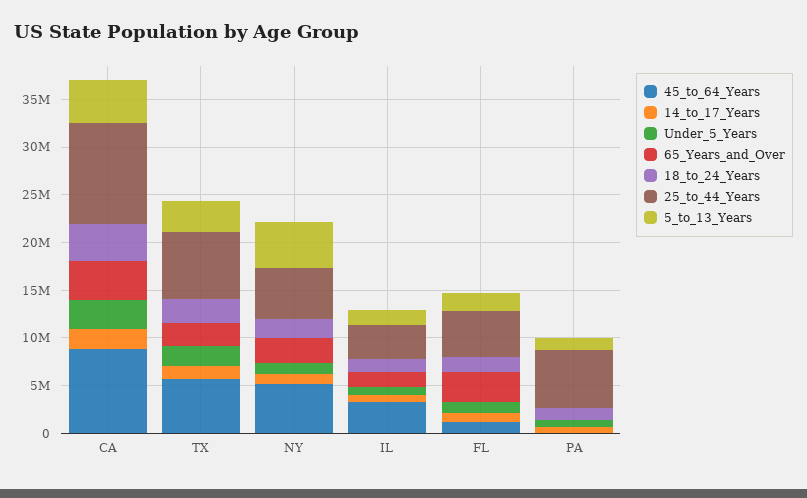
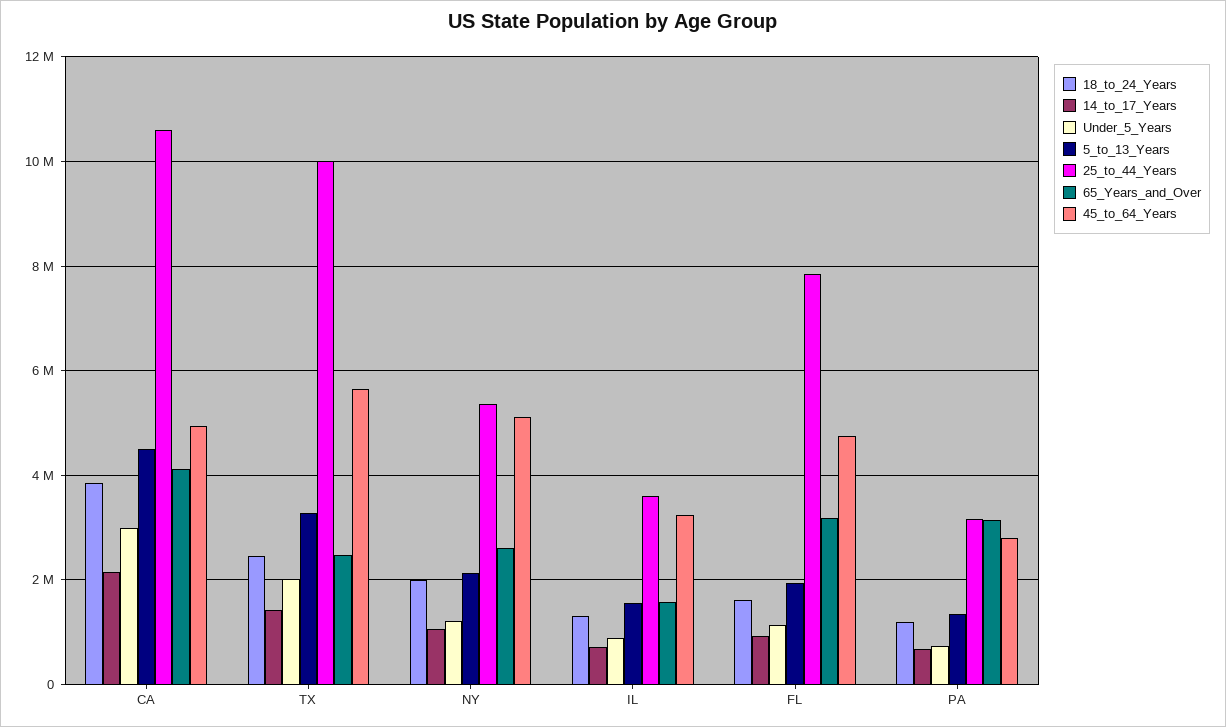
  {
    "45_to_64_Years": {
-     "CA": 9000000,
+     "CA": 5000000,
      "TX": 5600000,
      "NY": 5200000,
      "IL": 3200000,
-     "FL": 1000000,
+     "FL": 4800000,
-     "PA": 0
+     "PA": 2800000
    },
    "14_to_17_Years": {
      "CA": 2200000,
      "TX": 1400000,
      "NY": 1000000,
      "IL": 800000,
      "FL": 1000000,
      "PA": 600000
    },
    "Under_5_Years": {
      "CA": 3000000,
      "TX": 2000000,
      "NY": 1200000,
      "IL": 800000,
      "FL": 1200000,
      "PA": 800000
    },
    "65_Years_and_Over": {
      "CA": 4200000,
      "TX": 2400000,
      "NY": 2600000,
      "IL": 1600000,
      "FL": 3200000,
-     "PA": 0
+     "PA": 3200000
    },
    "18_to_24_Years": {
      "CA": 3800000,
      "TX": 2400000,
      "NY": 2000000,
      "IL": 1400000,
      "FL": 1600000,
      "PA": 1200000
    },
    "25_to_44_Years": {
      "CA": 10600000,
-     "TX": 7000000,
+     "TX": 10000000,
      "NY": 5400000,
      "IL": 3600000,
-     "FL": 5000000,
+     "FL": 7800000,
-     "PA": 6000000
+     "PA": 3200000
    },
    "5_to_13_Years": {
      "CA": 4400000,
      "TX": 3200000,
-     "NY": 5000000,
+     "NY": 2200000,
      "IL": 1600000,
      "FL": 2000000,
      "PA": 1400000
    }
  }

